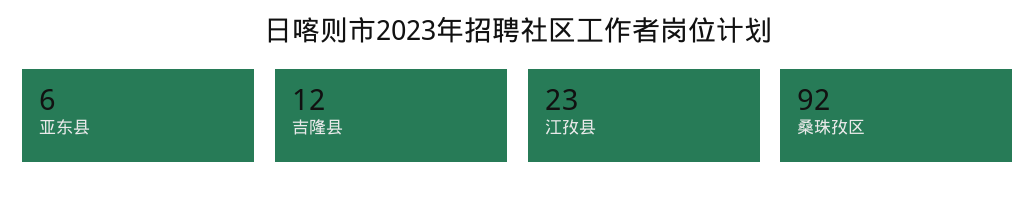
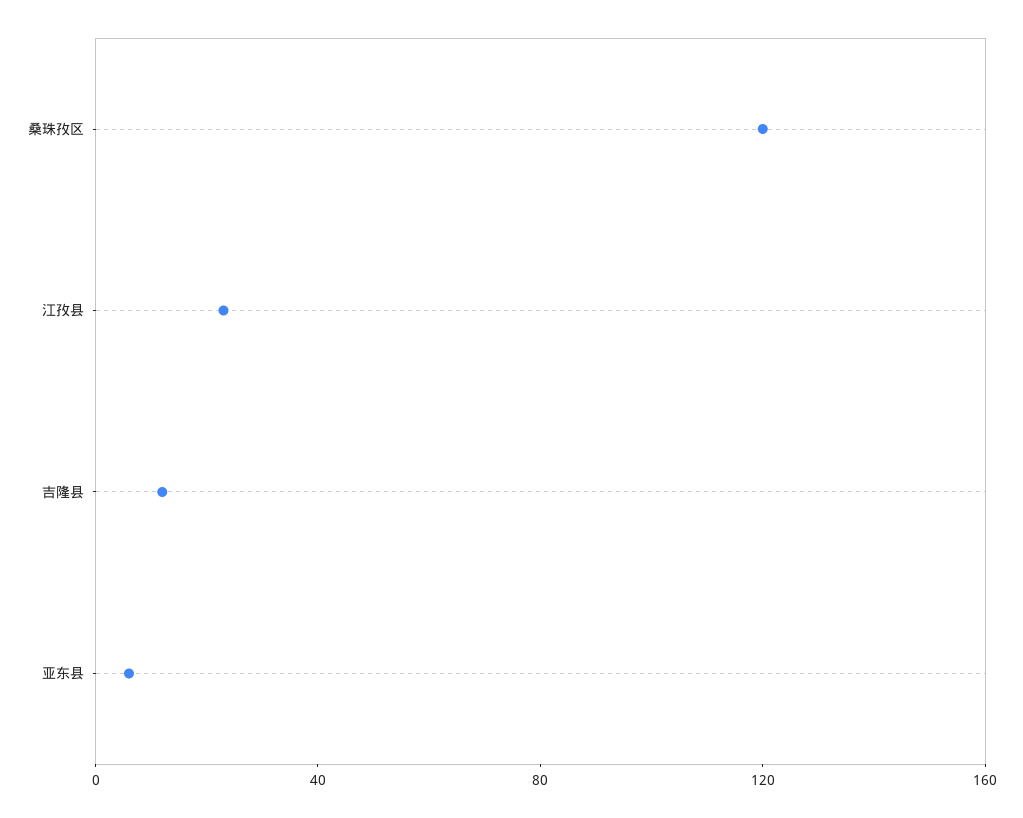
  {
    "亚东县": 6,
    "吉隆县": 12,
    "江孜县": 23,
-   "桑珠孜区": 92
+   "桑珠孜区": 120
  }

